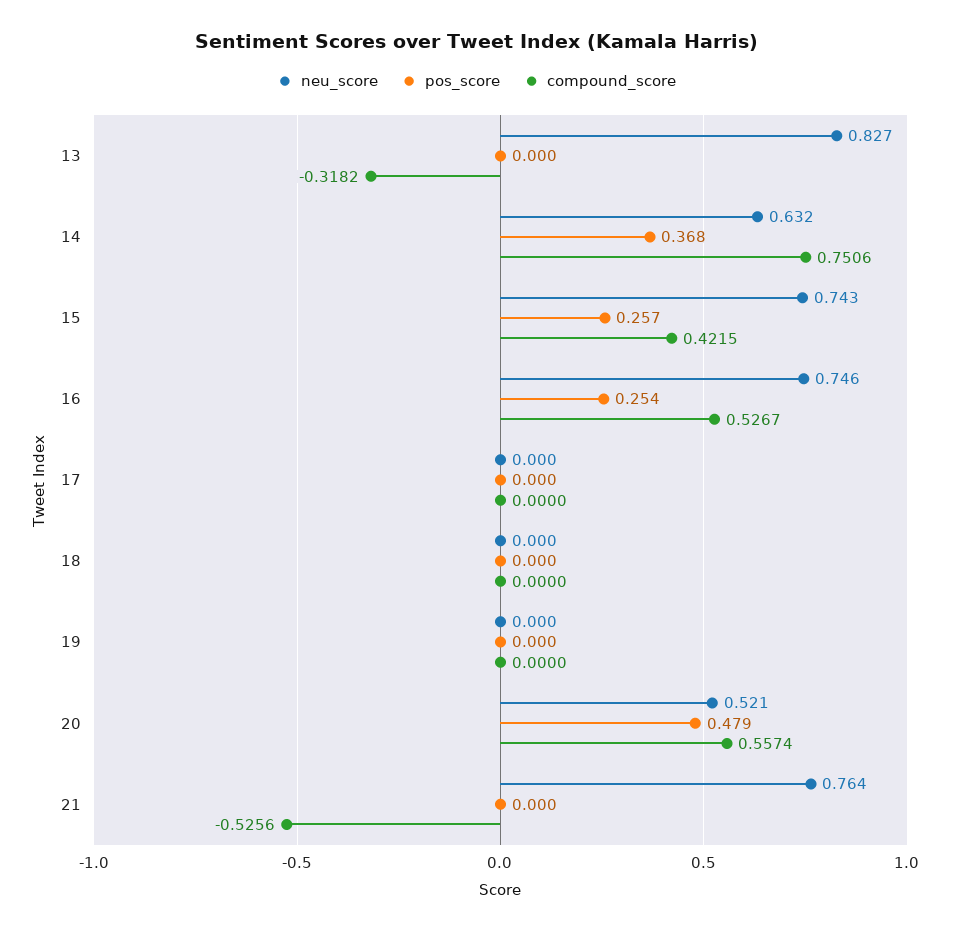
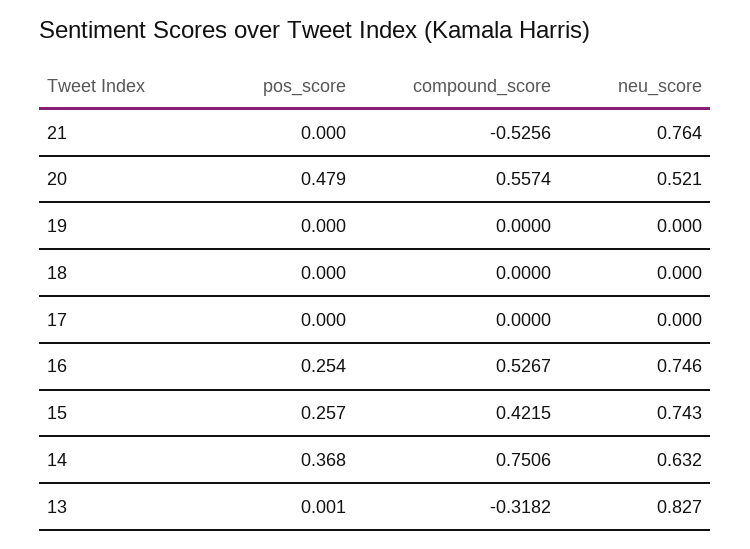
  {
    "neu_score": {
      "13": 0.827,
      "14": 0.632,
      "15": 0.743,
      "16": 0.746,
      "17": 0,
      "18": 0,
      "19": 0,
      "20": 0.521,
      "21": 0.764
    },
    "pos_score": {
-     "13": 0,
+     "13": 0.001,
      "14": 0.368,
      "15": 0.257,
      "16": 0.254,
      "17": 0,
      "18": 0,
      "19": 0,
      "20": 0.479,
      "21": 0
    },
    "compound_score": {
      "13": -0.3182,
      "14": 0.7506,
      "15": 0.4215,
      "16": 0.5267,
      "17": 0,
      "18": 0,
      "19": 0,
      "20": 0.5574,
      "21": -0.5256
    }
  }

